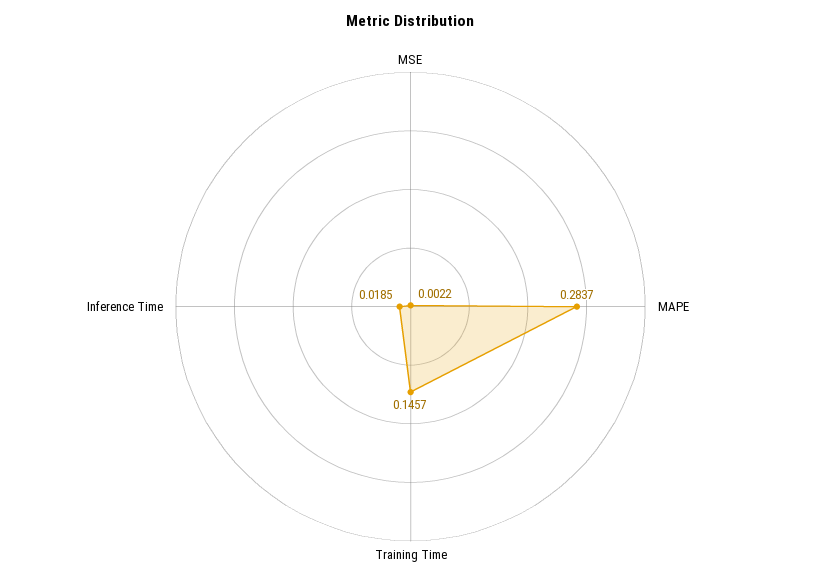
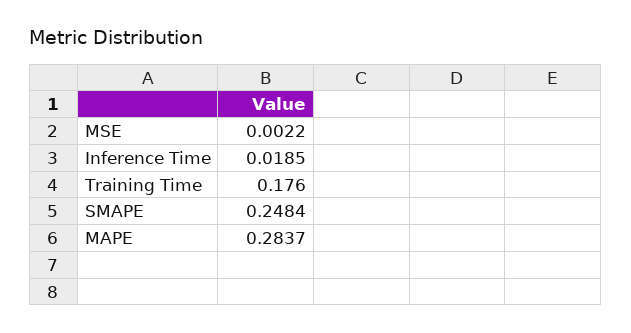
  {
    "MSE": 0.0022,
    "MAPE": 0.2837,
-   "Training Time": 0.1457,
+   "Training Time": 0.176,
-   "Inference Time": 0.0185
+   "Inference Time": 0.0185,
+   "SMAPE": 0.2484
  }

